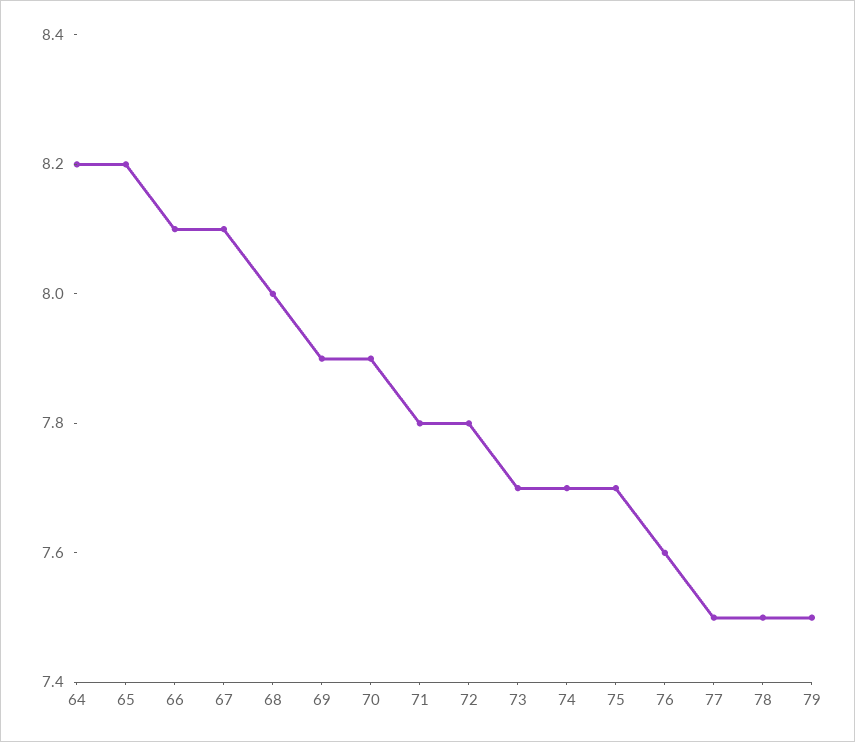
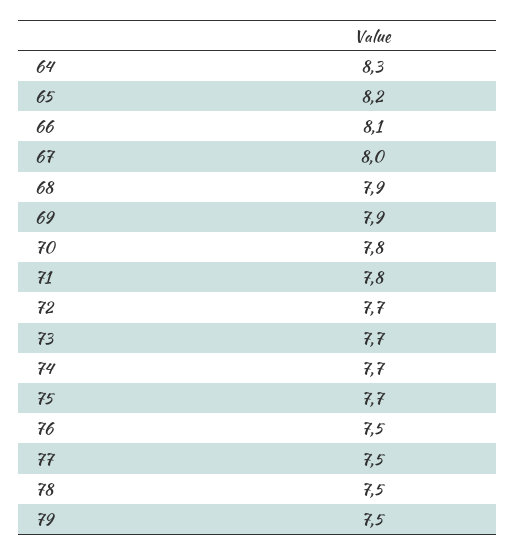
  {
-   "64": 8.2,
+   "64": 8.3,
    "65": 8.2,
    "66": 8.1,
-   "67": 8.1,
+   "67": 8,
-   "68": 8,
+   "68": 7.9,
    "69": 7.9,
-   "70": 7.9,
+   "70": 7.8,
    "71": 7.8,
-   "72": 7.8,
+   "72": 7.7,
    "73": 7.7,
    "74": 7.7,
    "75": 7.7,
-   "76": 7.6,
+   "76": 7.5,
    "77": 7.5,
    "78": 7.5,
    "79": 7.5
  }

